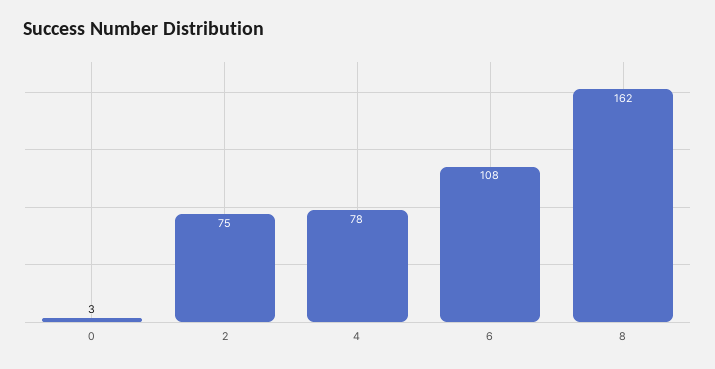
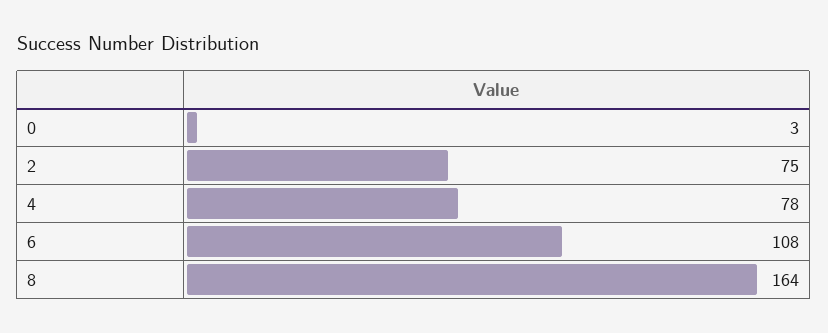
  {
    "0": 3,
    "2": 75,
    "4": 78,
    "6": 108,
-   "8": 162
+   "8": 164
  }

